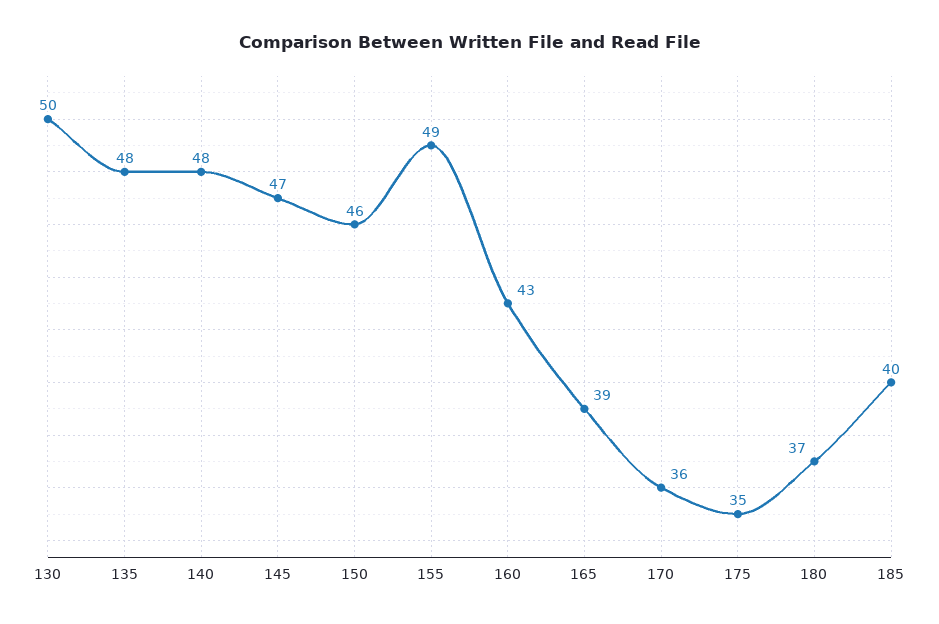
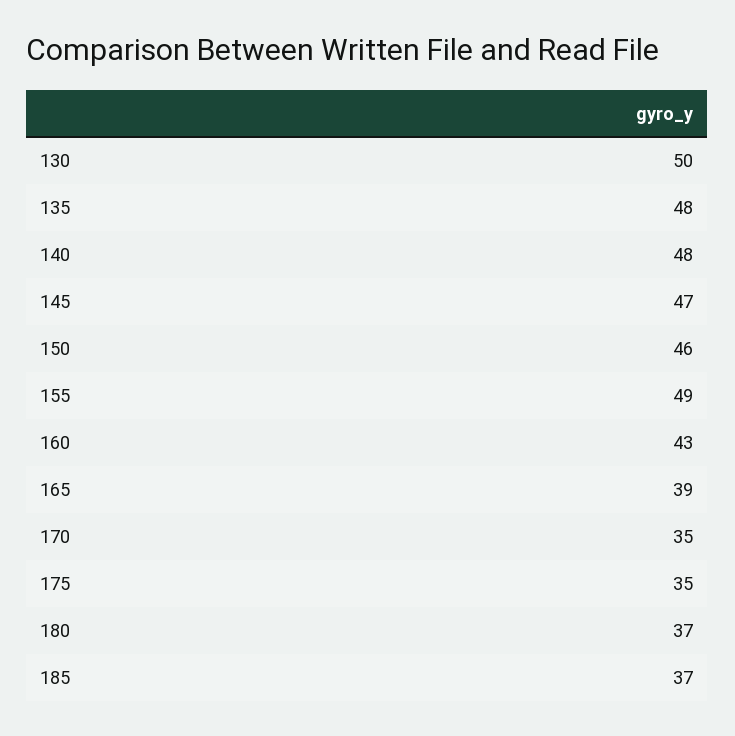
  {
    "130": 50,
    "135": 48,
    "140": 48,
    "145": 47,
    "150": 46,
    "155": 49,
    "160": 43,
    "165": 39,
-   "170": 36,
+   "170": 35,
    "175": 35,
    "180": 37,
-   "185": 40
+   "185": 37
  }

